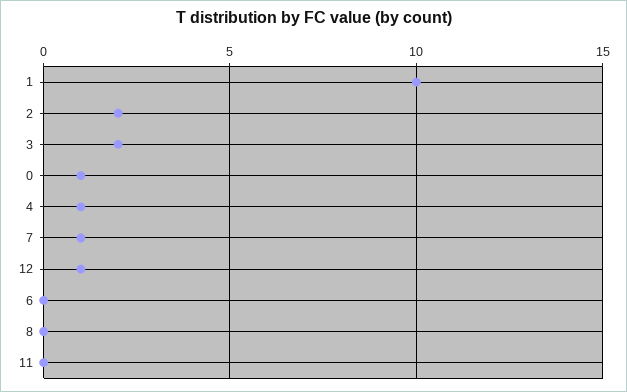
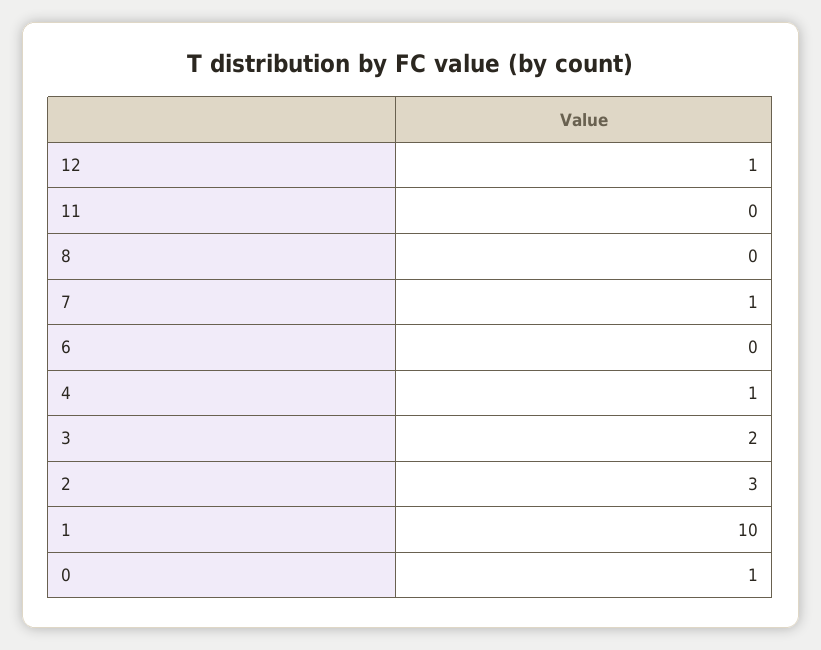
  {
    "1": 10,
-   "2": 2,
+   "2": 3,
    "3": 2,
    "0": 1,
    "4": 1,
    "7": 1,
    "12": 1,
    "6": 0,
    "8": 0,
    "11": 0
  }

